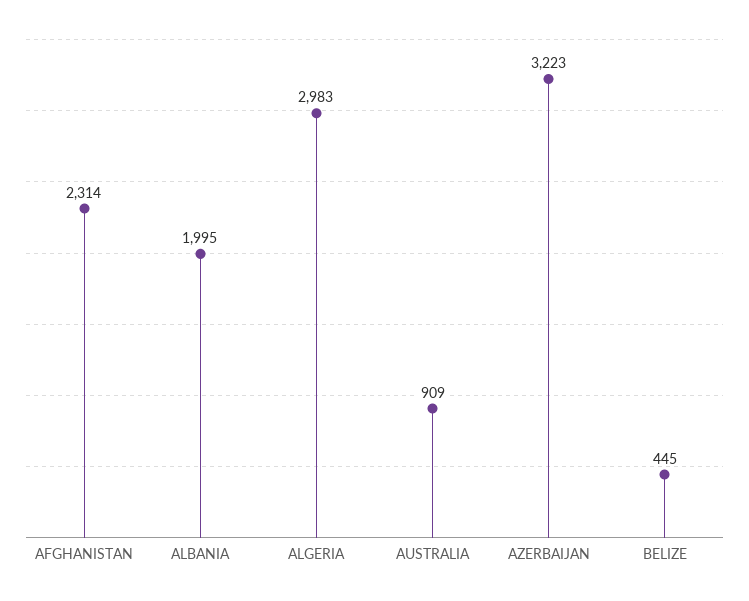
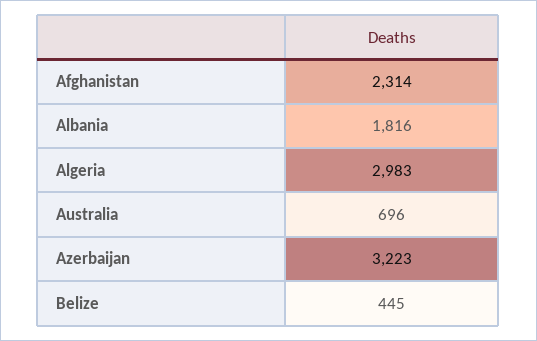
  {
    "AFGHANISTAN": 2314,
-   "ALBANIA": 1995,
+   "ALBANIA": 1816,
    "ALGERIA": 2983,
-   "AUSTRALIA": 909,
+   "AUSTRALIA": 696,
    "AZERBAIJAN": 3223,
    "BELIZE": 445
  }

